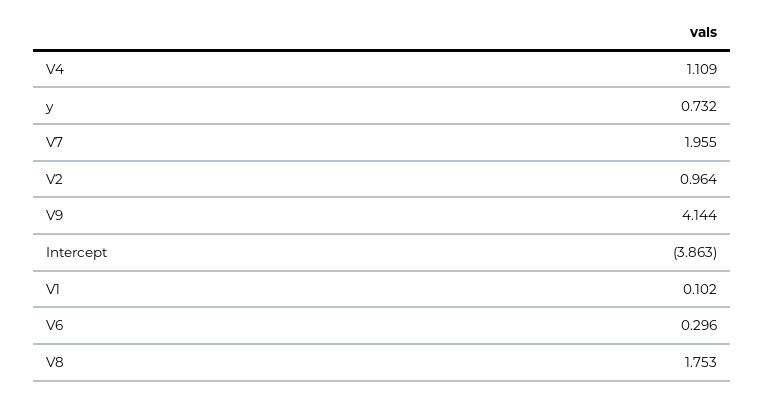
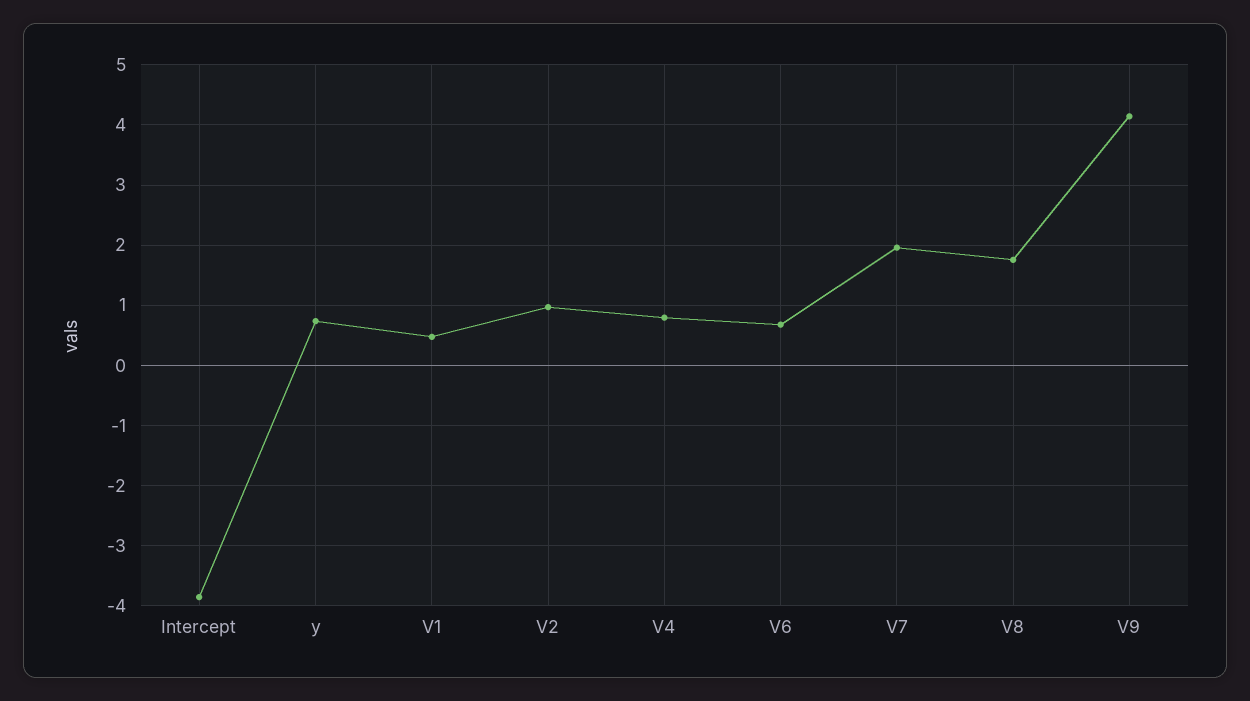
  {
-   "V4": 1.109,
+   "V4": 0.8,
    "y": 0.732,
    "V7": 1.955,
    "V2": 0.964,
    "V9": 4.144,
    "Intercept": -3.863,
-   "V1": 0.102,
+   "V1": 0.5,
-   "V6": 0.296,
+   "V6": 0.7,
    "V8": 1.753
  }

